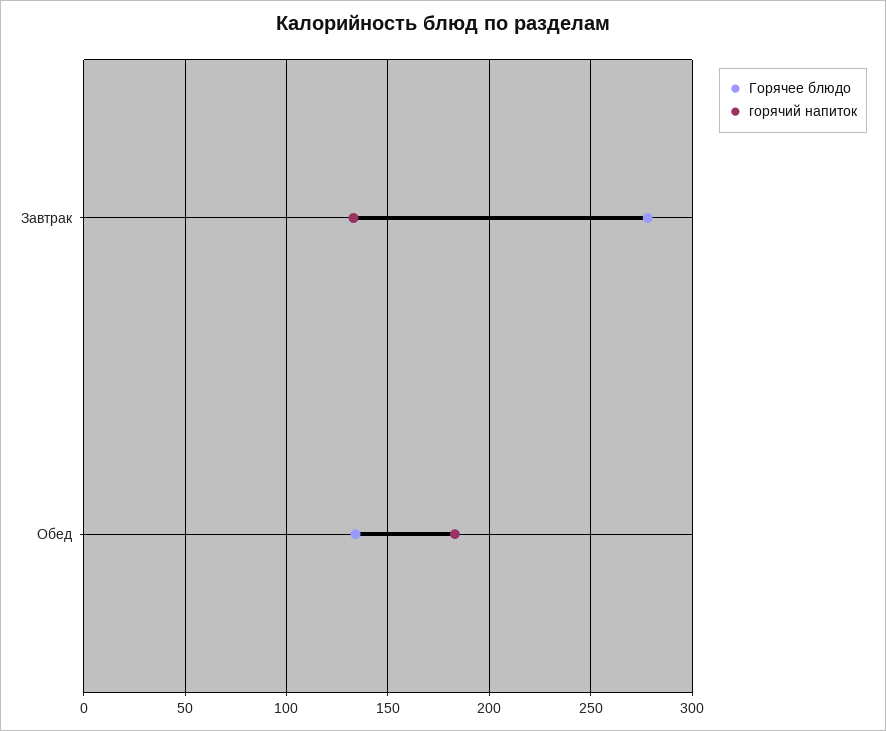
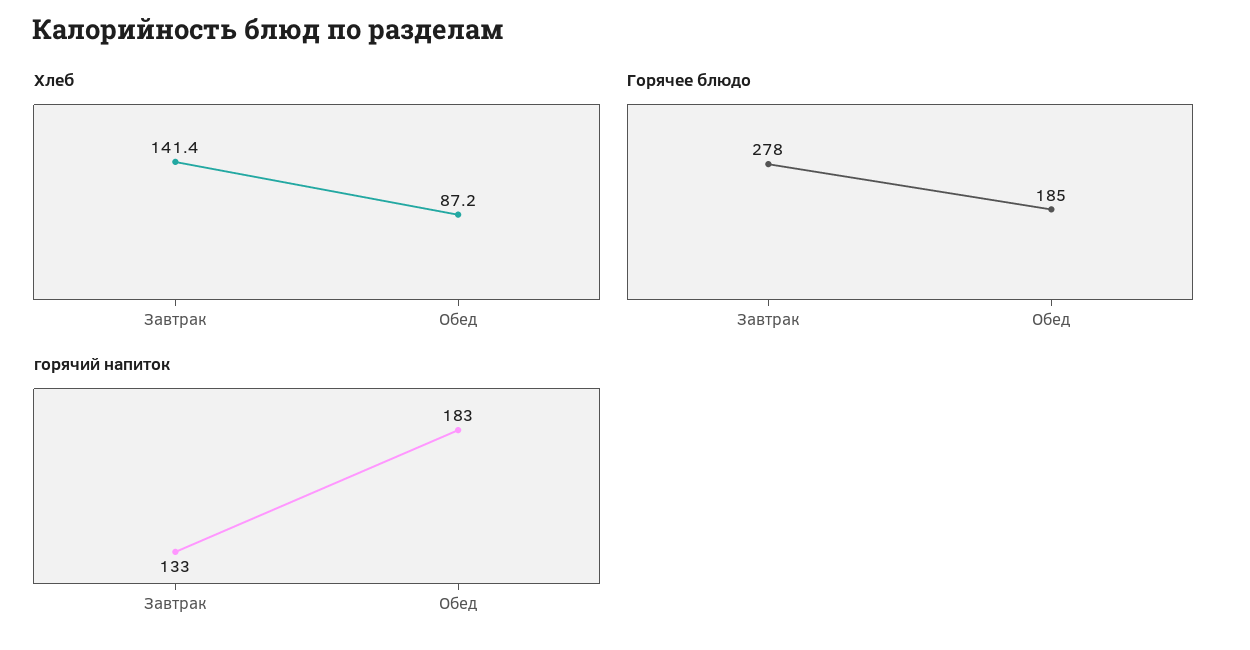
  {
    "Горячее блюдо": {
      "Завтрак": 278,
-     "Обед": 135
+     "Обед": 185
    },
    "горячий напиток": {
      "Завтрак": 133,
      "Обед": 183
-   }
+   },
+   "Хлеб": {
+     "Завтрак": 141.4,
+     "Обед": 87.2
+   }
  }

